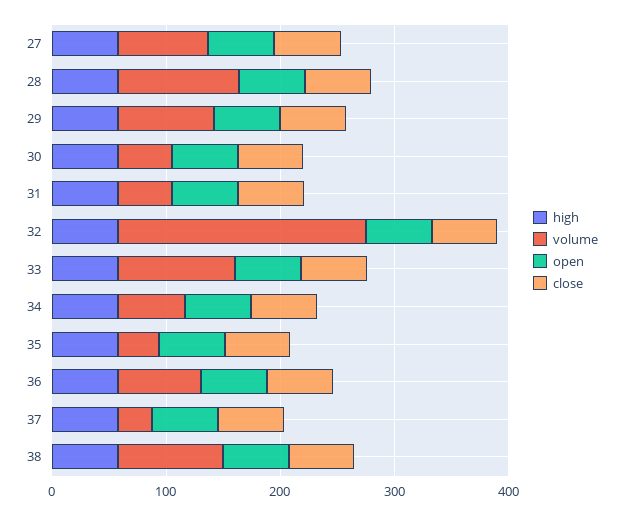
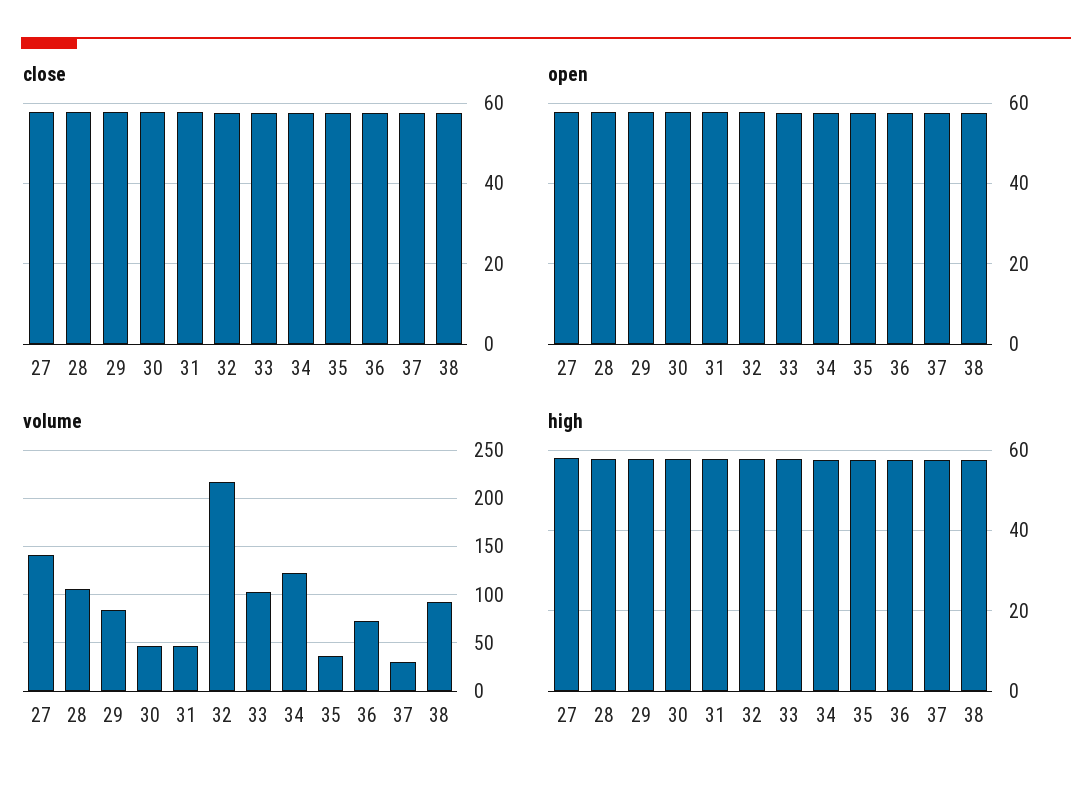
  {
    "high": {
      "27": 58,
      "28": 58,
      "29": 58,
      "30": 58,
      "31": 58,
      "32": 58,
      "33": 58,
      "34": 58,
      "35": 58,
      "36": 58,
      "37": 58,
      "38": 58
    },
    "volume": {
-     "27": 80,
+     "27": 140,
      "28": 110,
      "29": 80,
      "30": 50,
      "31": 50,
      "32": 220,
      "33": 100,
-     "34": 60,
+     "34": 120,
      "35": 40,
      "36": 70,
      "37": 30,
      "38": 90
    },
    "open": {
      "27": 58,
      "28": 58,
      "29": 58,
      "30": 58,
      "31": 58,
      "32": 58,
      "33": 58,
      "34": 58,
      "35": 58,
      "36": 58,
      "37": 58,
      "38": 58
    },
    "close": {
      "27": 58,
      "28": 58,
      "29": 58,
      "30": 58,
      "31": 58,
      "32": 58,
      "33": 58,
      "34": 58,
      "35": 58,
      "36": 58,
      "37": 58,
      "38": 58
    }
  }

